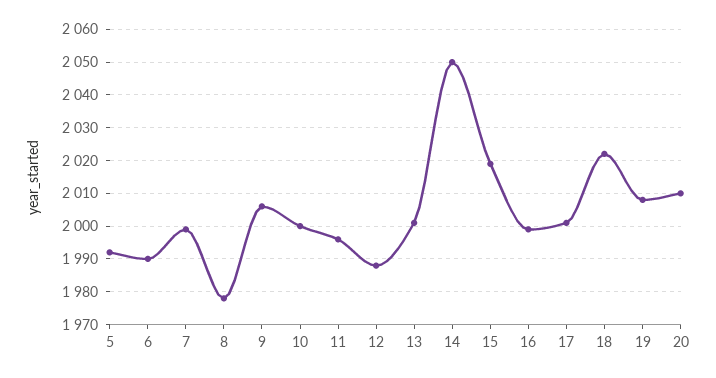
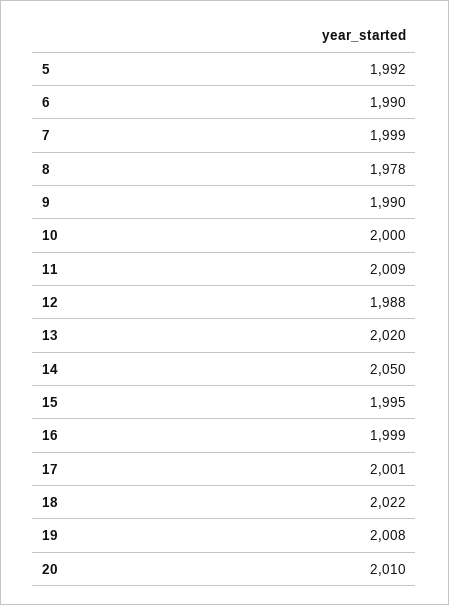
  {
    "5": 1992,
    "6": 1990,
    "7": 1999,
    "8": 1978,
-   "9": 2005,
+   "9": 1990,
    "10": 2000,
-   "11": 1995,
+   "11": 2009,
    "12": 1988,
-   "13": 2000,
+   "13": 2020,
    "14": 2050,
-   "15": 2020,
+   "15": 1995,
    "16": 1999,
    "17": 2001,
    "18": 2022,
    "19": 2008,
    "20": 2010
  }

